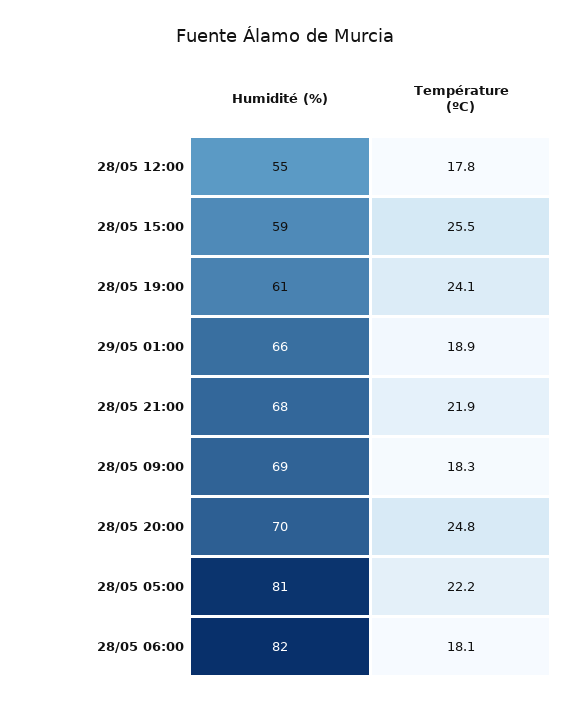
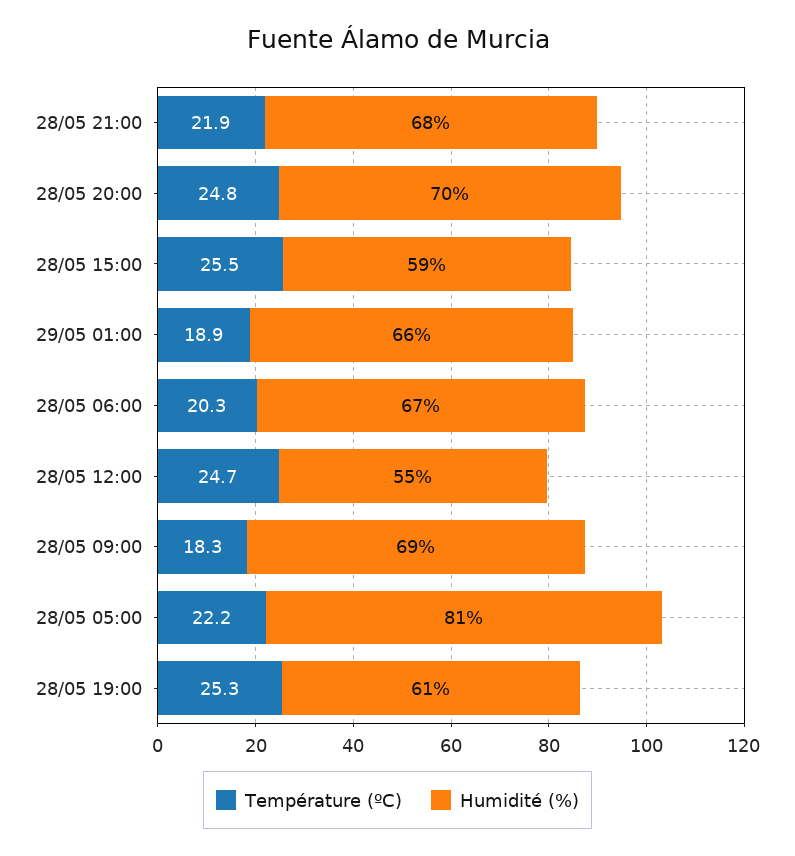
  {
    "Humidité (%)": {
      "28/05 12:00": 55,
      "28/05 15:00": 59,
      "28/05 19:00": 61,
      "29/05 01:00": 66,
      "28/05 21:00": 68,
      "28/05 09:00": 69,
      "28/05 20:00": 70,
      "28/05 05:00": 81,
-     "28/05 06:00": 82
+     "28/05 06:00": 67
    },
    "Température (ºC)": {
-     "28/05 12:00": 17.8,
+     "28/05 12:00": 24.7,
      "28/05 15:00": 25.5,
-     "28/05 19:00": 24.1,
+     "28/05 19:00": 25.3,
      "29/05 01:00": 18.9,
      "28/05 21:00": 21.9,
      "28/05 09:00": 18.3,
      "28/05 20:00": 24.8,
      "28/05 05:00": 22.2,
-     "28/05 06:00": 18.1
+     "28/05 06:00": 20.3
    }
  }

